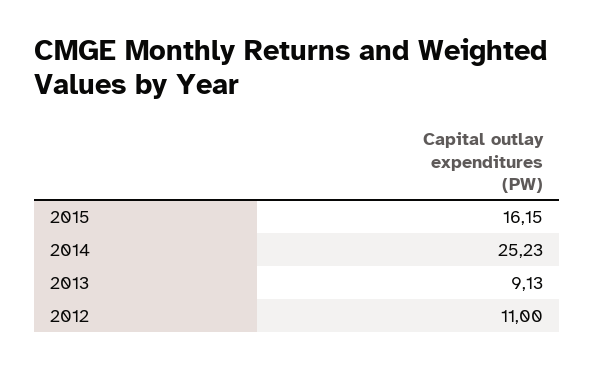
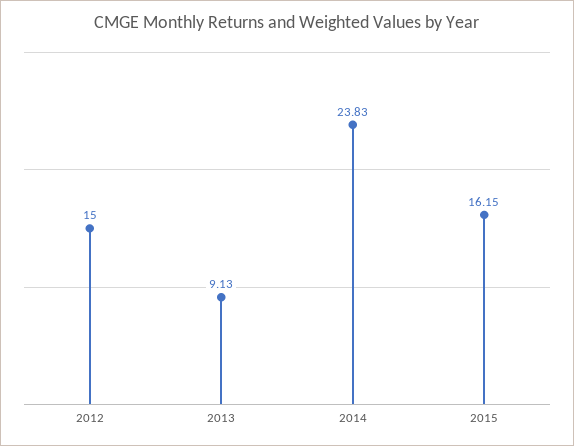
  {
    "2015": 16.15,
-   "2014": 25.23,
+   "2014": 23.83,
    "2013": 9.13,
-   "2012": 11
+   "2012": 15
  }

